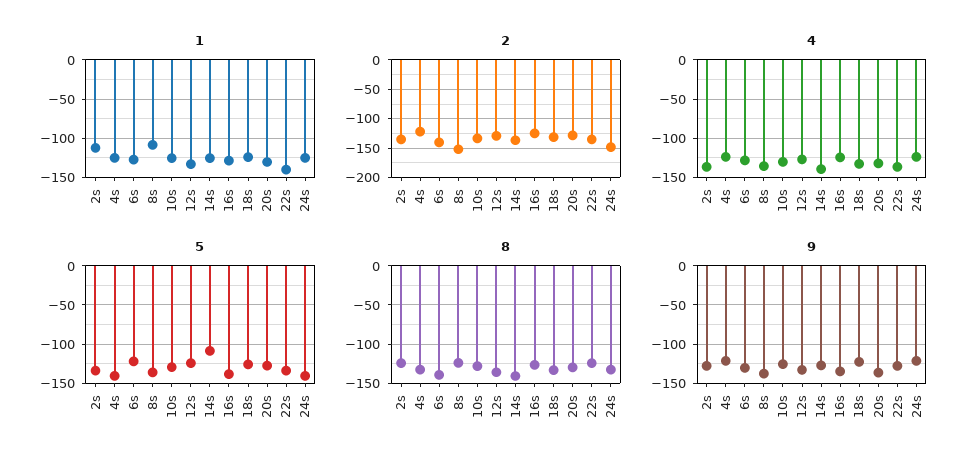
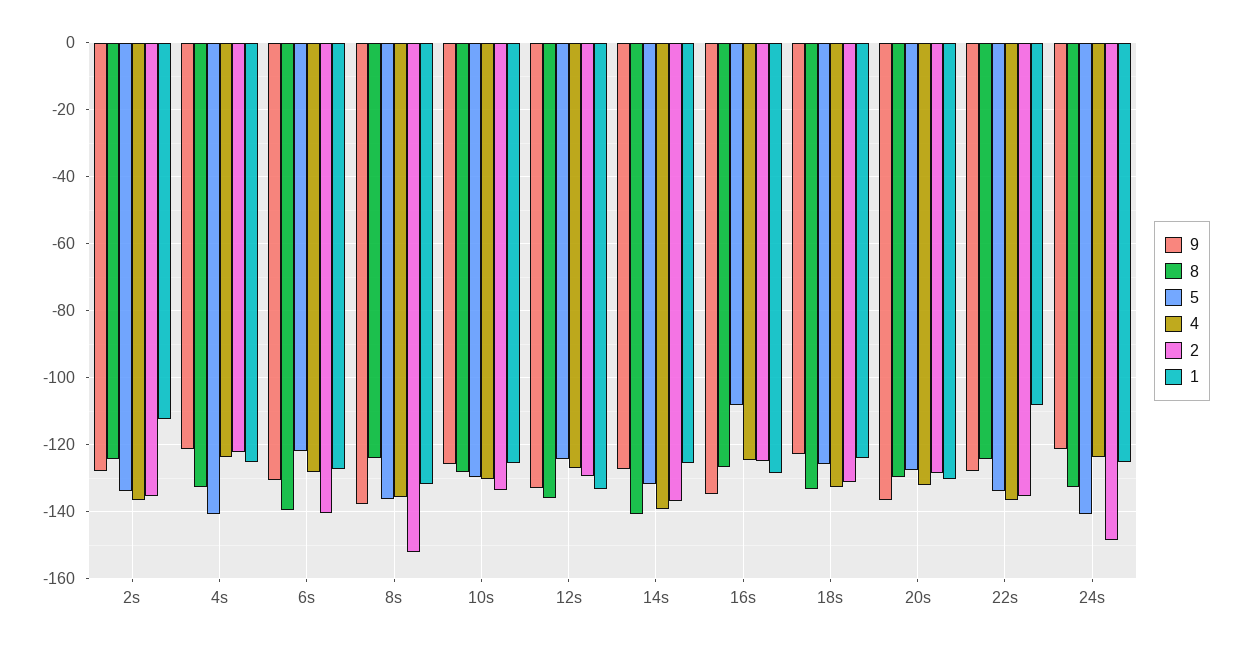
  {
    "1": {
      "2s": -112,
      "4s": -126,
      "6s": -128,
-     "8s": -110,
+     "8s": -132,
      "10s": -126,
      "12s": -134,
      "14s": -126,
      "16s": -128,
      "18s": -124,
      "20s": -130,
-     "22s": -140,
+     "22s": -108,
      "24s": -126
    },
    "2": {
      "2s": -136,
      "4s": -122,
      "6s": -140,
      "8s": -152,
      "10s": -134,
      "12s": -130,
      "14s": -136,
      "16s": -124,
      "18s": -132,
      "20s": -128,
      "22s": -136,
      "24s": -148
    },
    "4": {
      "2s": -136,
      "4s": -124,
      "6s": -128,
      "8s": -136,
      "10s": -130,
      "12s": -126,
      "14s": -140,
      "16s": -124,
      "18s": -132,
      "20s": -132,
      "22s": -136,
      "24s": -124
    },
    "5": {
      "2s": -134,
      "4s": -140,
      "6s": -122,
      "8s": -136,
      "10s": -130,
      "12s": -124,
-     "14s": -110,
+     "14s": -132,
-     "16s": -140,
+     "16s": -108,
      "18s": -126,
      "20s": -128,
      "22s": -134,
      "24s": -140
    },
    "8": {
      "2s": -124,
      "4s": -132,
      "6s": -140,
      "8s": -124,
      "10s": -128,
      "12s": -136,
      "14s": -140,
      "16s": -126,
      "18s": -134,
      "20s": -130,
      "22s": -124,
      "24s": -132
    },
    "9": {
      "2s": -128,
      "4s": -122,
      "6s": -130,
      "8s": -138,
      "10s": -126,
      "12s": -132,
      "14s": -128,
      "16s": -134,
      "18s": -122,
      "20s": -136,
      "22s": -128,
      "24s": -122
    }
  }

